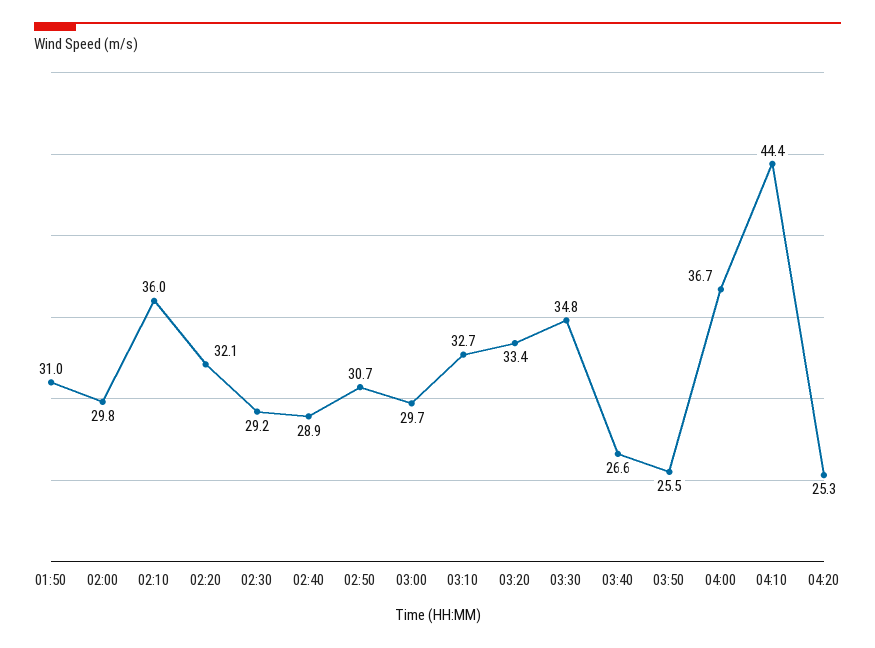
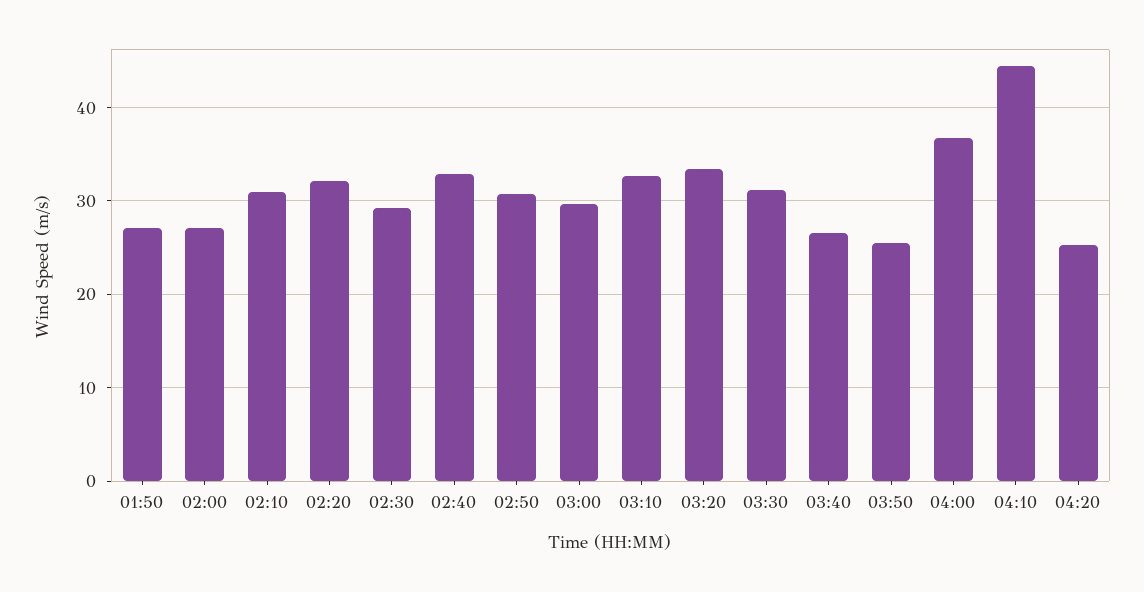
  {
-   "01:50": 31,
+   "01:50": 27,
-   "02:00": 29.8,
+   "02:00": 27,
-   "02:10": 36,
+   "02:10": 31,
    "02:20": 32.1,
    "02:30": 29.2,
-   "02:40": 28.9,
+   "02:40": 33,
    "02:50": 30.7,
    "03:00": 29.7,
    "03:10": 32.7,
    "03:20": 33.4,
-   "03:30": 34.8,
+   "03:30": 31,
    "03:40": 26.6,
    "03:50": 25.5,
    "04:00": 36.7,
    "04:10": 44.4,
    "04:20": 25.3
  }

